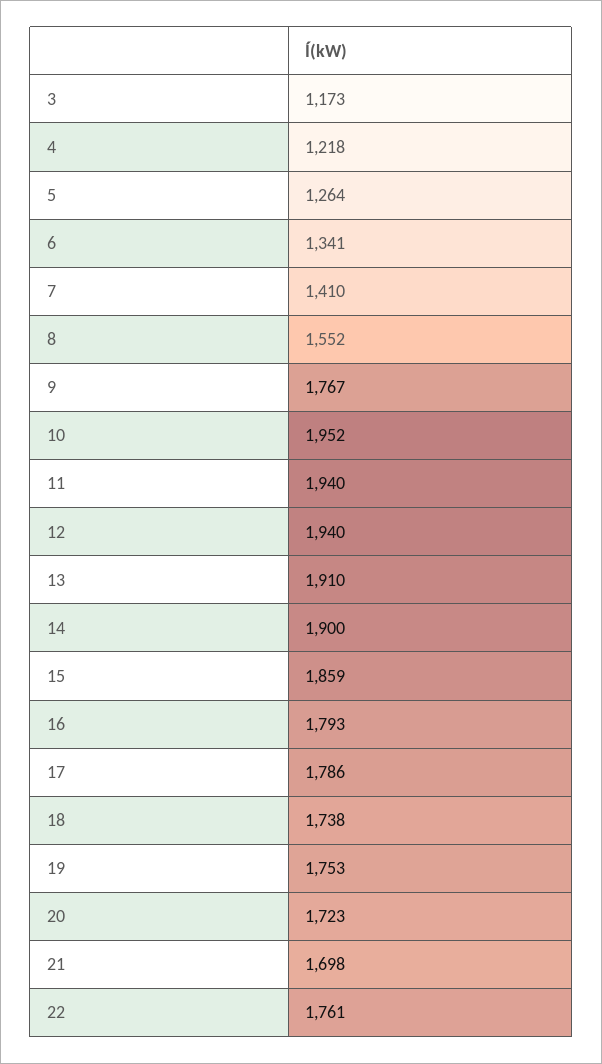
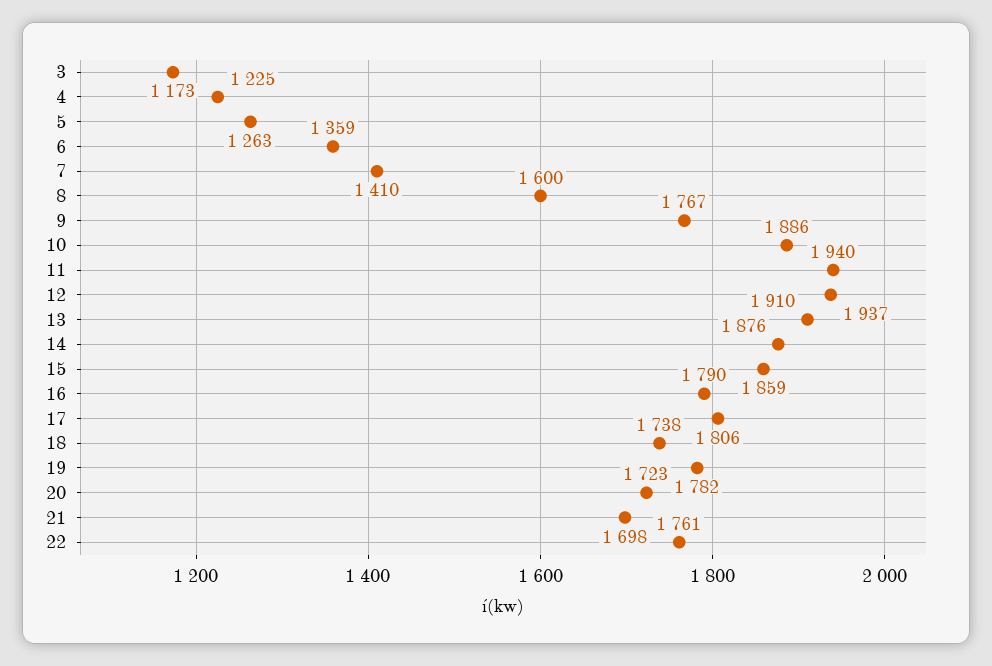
  {
    "3": 1173,
-   "4": 1218,
+   "4": 1225,
-   "5": 1264,
+   "5": 1263,
-   "6": 1341,
+   "6": 1359,
    "7": 1410,
-   "8": 1552,
+   "8": 1600,
    "9": 1767,
-   "10": 1952,
+   "10": 1886,
    "11": 1940,
-   "12": 1940,
+   "12": 1937,
    "13": 1910,
-   "14": 1900,
+   "14": 1876,
    "15": 1859,
-   "16": 1793,
+   "16": 1790,
-   "17": 1786,
+   "17": 1806,
    "18": 1738,
-   "19": 1753,
+   "19": 1782,
    "20": 1723,
    "21": 1698,
    "22": 1761
  }

